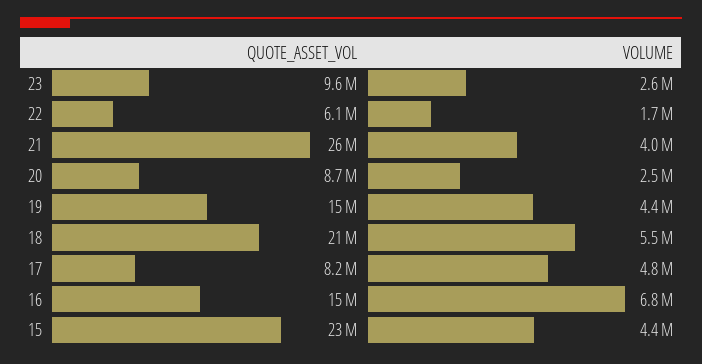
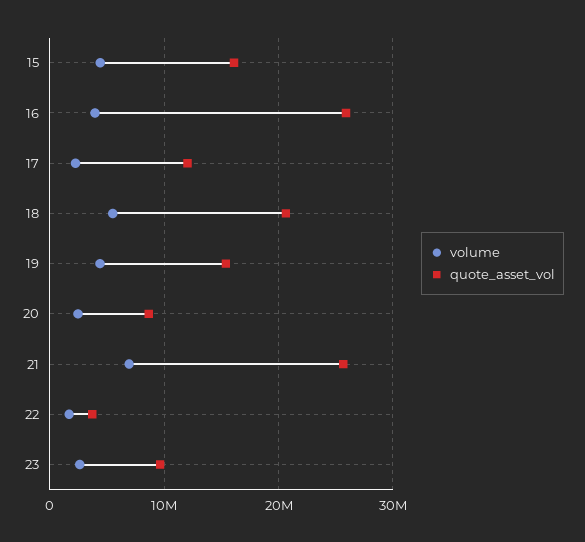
  {
    "QUOTE_ASSET_VOL": {
      "23": 9600000,
-     "22": 6100000,
+     "22": 4000000,
      "21": 26000000,
      "20": 8700000,
      "19": 15000000,
      "18": 21000000,
-     "17": 8200000,
+     "17": 12000000,
-     "16": 15000000,
+     "16": 26000000,
-     "15": 23000000
+     "15": 16000000
    },
    "VOLUME": {
      "23": 2600000,
      "22": 1700000,
-     "21": 4000000,
+     "21": 7000000,
      "20": 2500000,
      "19": 4400000,
      "18": 5500000,
-     "17": 4800000,
+     "17": 2000000,
-     "16": 6800000,
+     "16": 4000000,
      "15": 4400000
    }
  }

